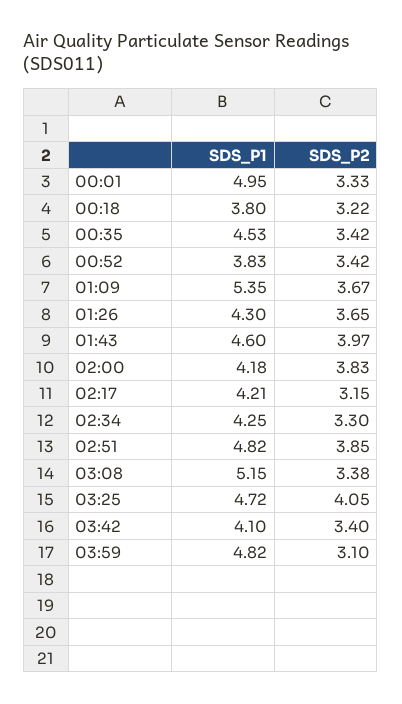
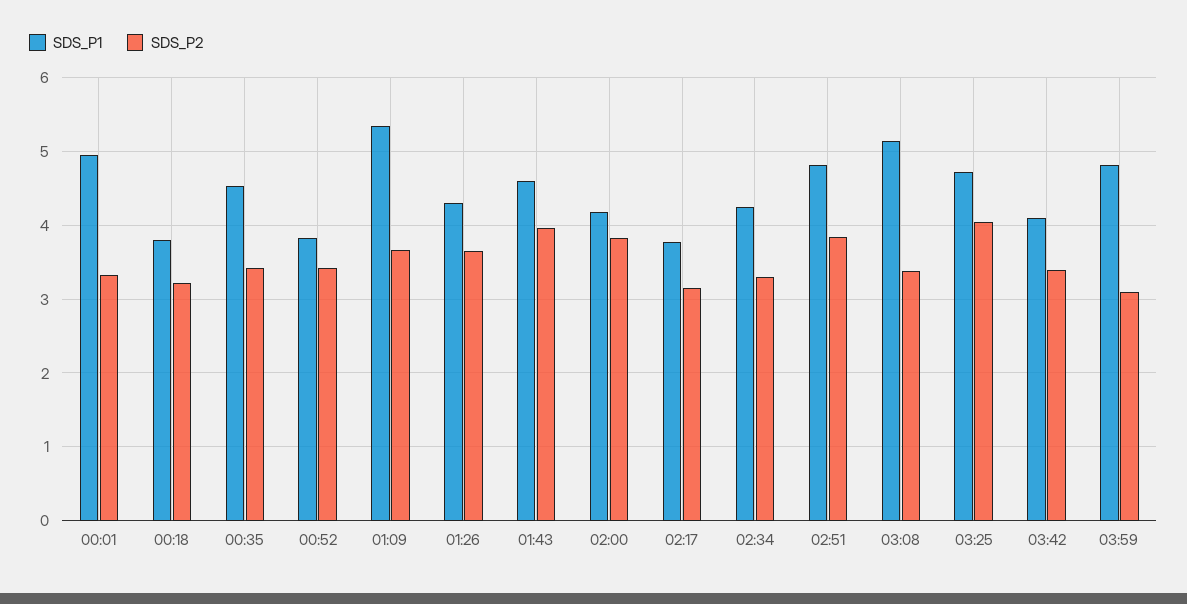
  {
    "SDS_P1": {
      "00:01": 4.95,
      "00:18": 3.8,
      "00:35": 4.53,
      "00:52": 3.83,
      "01:09": 5.35,
      "01:26": 4.3,
      "01:43": 4.6,
      "02:00": 4.18,
-     "02:17": 4.21,
+     "02:17": 3.8,
      "02:34": 4.25,
      "02:51": 4.82,
      "03:08": 5.15,
      "03:25": 4.72,
      "03:42": 4.1,
      "03:59": 4.82
    },
    "SDS_P2": {
      "00:01": 3.33,
      "00:18": 3.22,
      "00:35": 3.42,
      "00:52": 3.42,
      "01:09": 3.67,
      "01:26": 3.65,
      "01:43": 3.97,
      "02:00": 3.83,
      "02:17": 3.15,
      "02:34": 3.3,
      "02:51": 3.85,
      "03:08": 3.38,
      "03:25": 4.05,
      "03:42": 3.4,
      "03:59": 3.1
    }
  }

